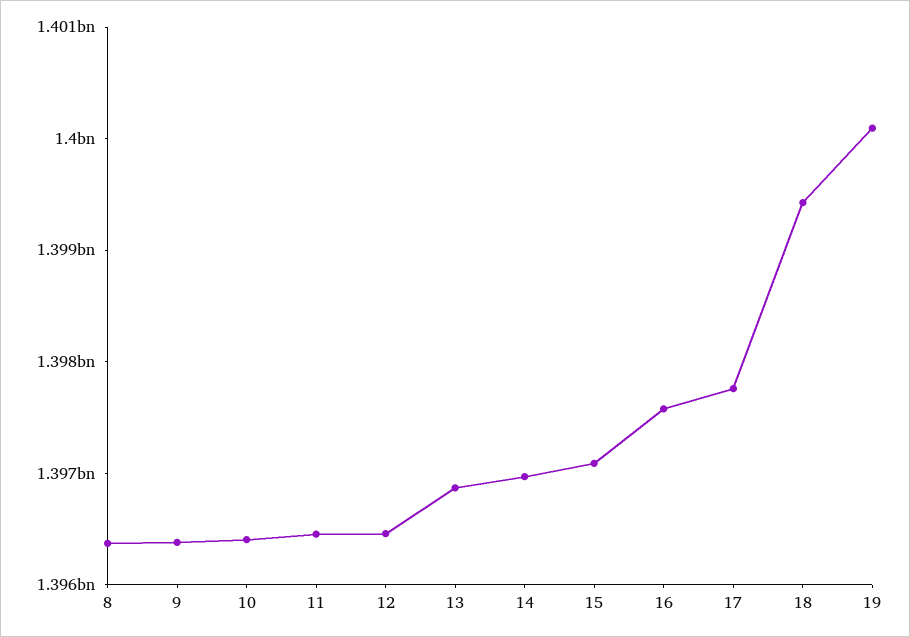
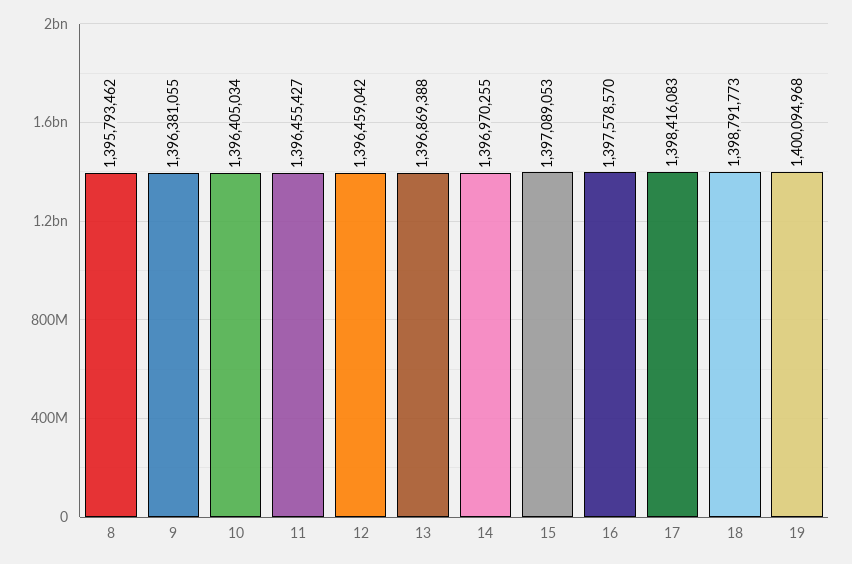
  {
-   "8": 1396400000,
+   "8": 1395793462,
    "9": 1396381055,
    "10": 1396405034,
    "11": 1396455427,
    "12": 1396459042,
    "13": 1396869388,
    "14": 1396970255,
    "15": 1397089053,
    "16": 1397578570,
-   "17": 1397800000,
+   "17": 1398416083,
-   "18": 1399400000,
+   "18": 1398791773,
    "19": 1400094968
  }

